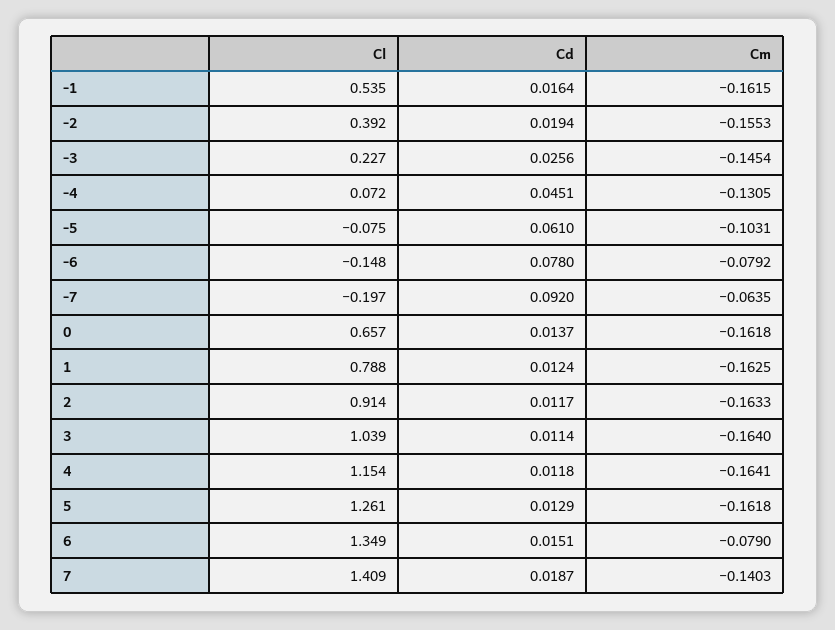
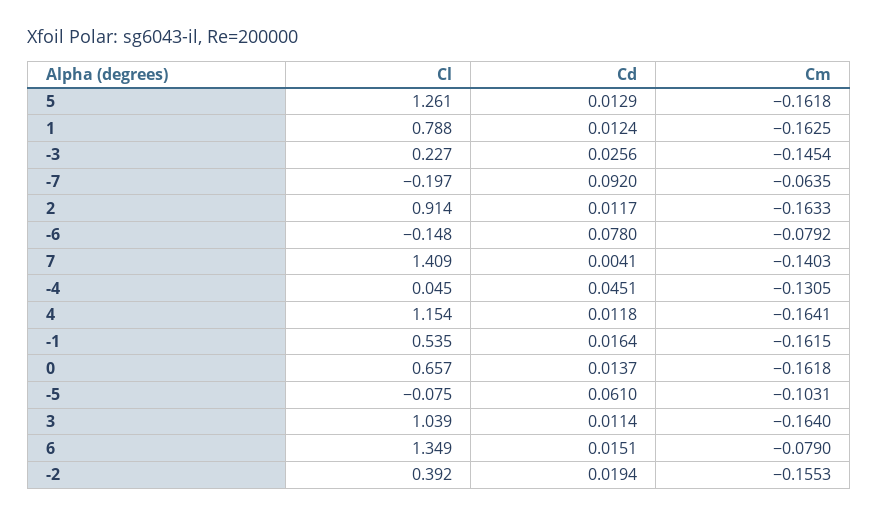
  {
    "Cl": {
      "-1": 0.535,
      "-2": 0.392,
      "-3": 0.227,
-     "-4": 0.072,
+     "-4": 0.045,
      "-5": -0.075,
      "-6": -0.148,
      "-7": -0.197,
      "0": 0.657,
      "1": 0.788,
      "2": 0.914,
      "3": 1.039,
      "4": 1.154,
      "5": 1.261,
      "6": 1.349,
      "7": 1.409
    },
    "Cd": {
      "-1": 0.0164,
      "-2": 0.0194,
      "-3": 0.0256,
      "-4": 0.0451,
      "-5": 0.061,
      "-6": 0.078,
      "-7": 0.092,
      "0": 0.0137,
      "1": 0.0124,
      "2": 0.0117,
      "3": 0.0114,
      "4": 0.0118,
      "5": 0.0129,
      "6": 0.0151,
-     "7": 0.0187
+     "7": 0.0041
    },
    "Cm": {
      "-1": -0.1615,
      "-2": -0.1553,
      "-3": -0.1454,
      "-4": -0.1305,
      "-5": -0.1031,
      "-6": -0.0792,
      "-7": -0.0635,
      "0": -0.1618,
      "1": -0.1625,
      "2": -0.1633,
      "3": -0.164,
      "4": -0.1641,
      "5": -0.1618,
      "6": -0.079,
      "7": -0.1403
    }
  }

